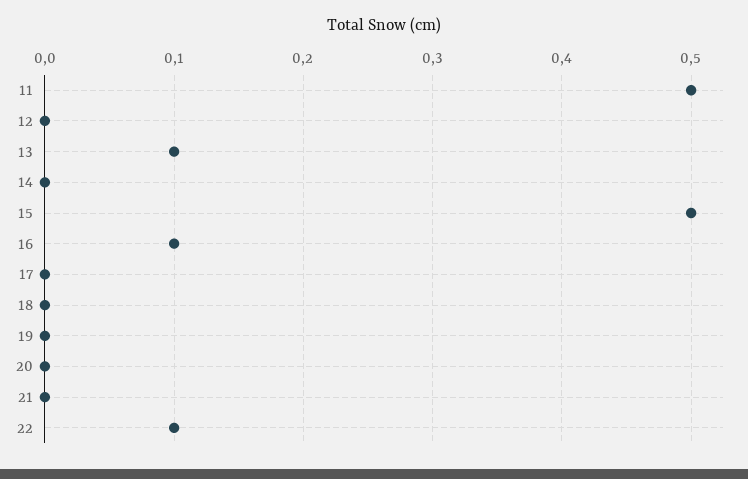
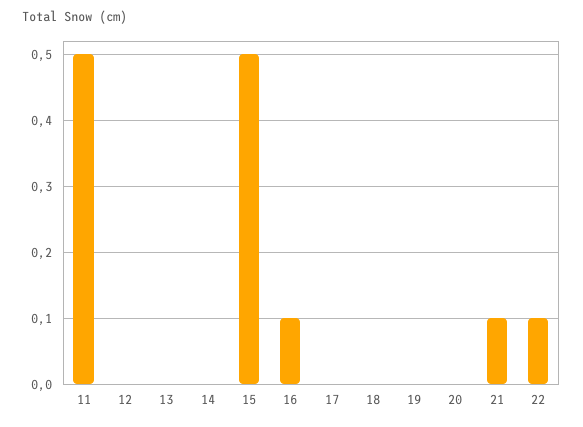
  {
    "11": 0.5,
    "12": 0,
-   "13": 0.1,
+   "13": 0,
    "14": 0,
    "15": 0.5,
    "16": 0.1,
    "17": 0,
    "18": 0,
    "19": 0,
    "20": 0,
-   "21": 0,
+   "21": 0.1,
    "22": 0.1
  }

